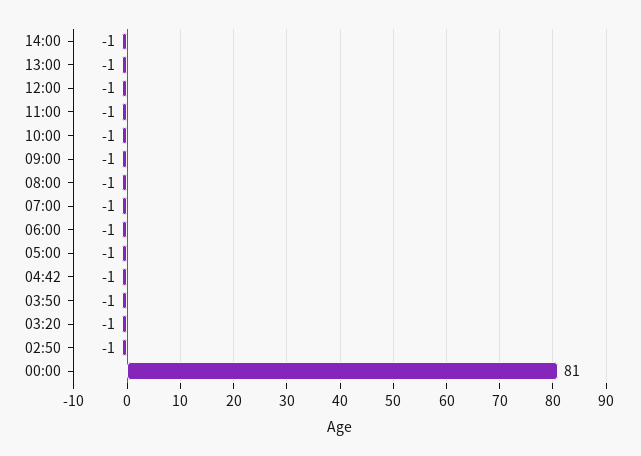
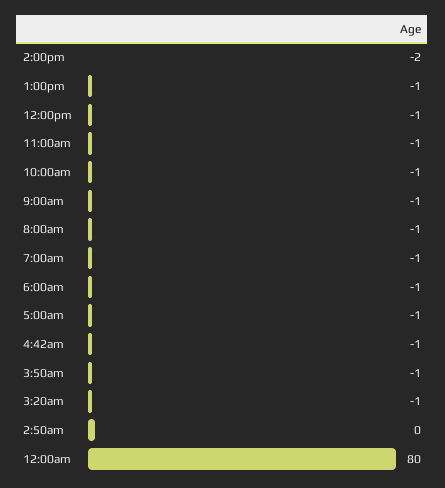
  {
-   "14:00": -1,
+   "14:00": -2,
    "13:00": -1,
    "12:00": -1,
    "11:00": -1,
    "10:00": -1,
    "09:00": -1,
    "08:00": -1,
    "07:00": -1,
    "06:00": -1,
    "05:00": -1,
    "04:42": -1,
    "03:50": -1,
    "03:20": -1,
-   "02:50": -1,
+   "02:50": 0,
-   "00:00": 81
+   "00:00": 80
  }

